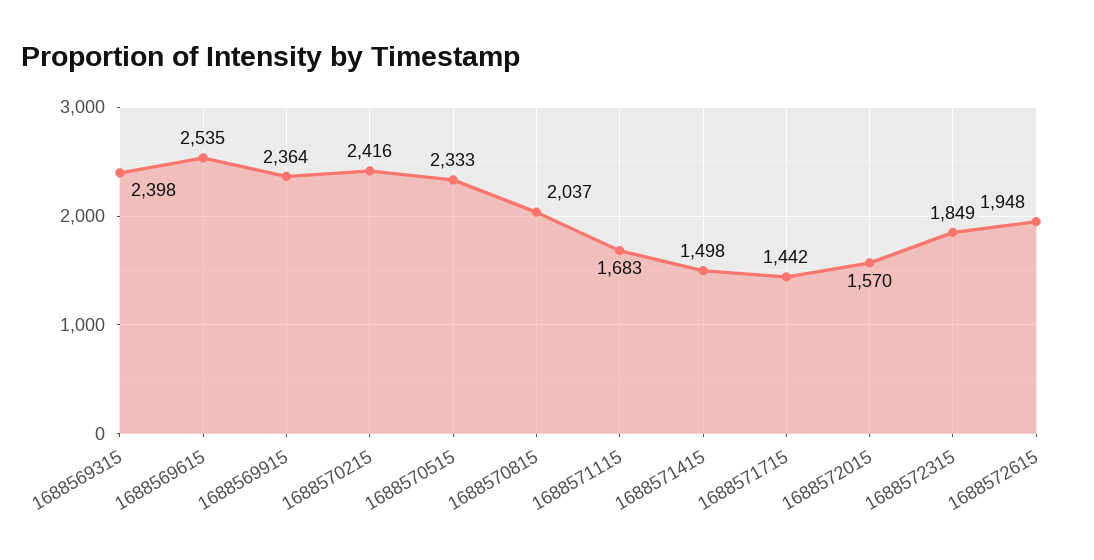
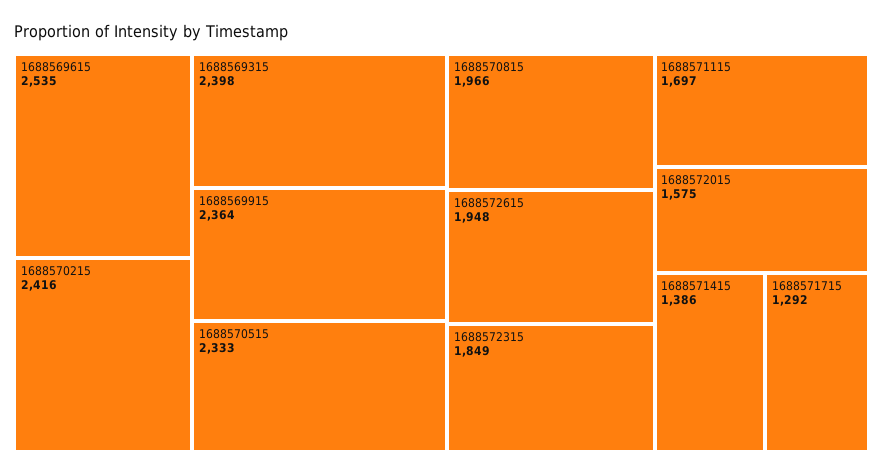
  {
    "1688569315": 2398,
    "1688569615": 2535,
    "1688569915": 2364,
    "1688570215": 2416,
    "1688570515": 2333,
-   "1688570815": 2037,
+   "1688570815": 1966,
-   "1688571115": 1683,
+   "1688571115": 1697,
-   "1688571415": 1498,
+   "1688571415": 1386,
-   "1688571715": 1442,
+   "1688571715": 1292,
-   "1688572015": 1570,
+   "1688572015": 1575,
    "1688572315": 1849,
    "1688572615": 1948
  }

